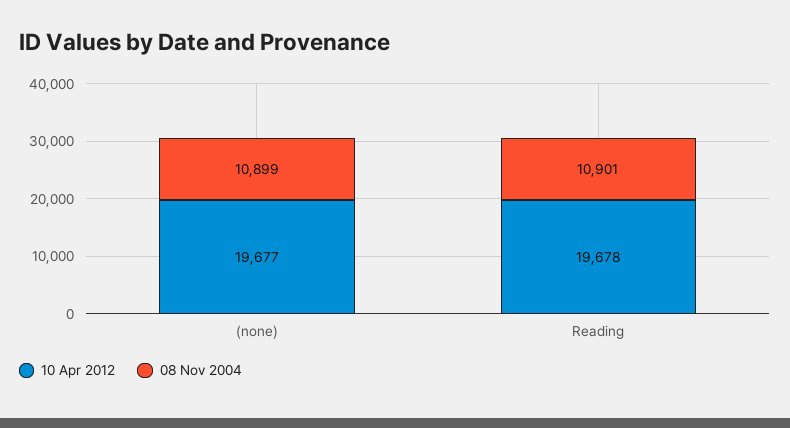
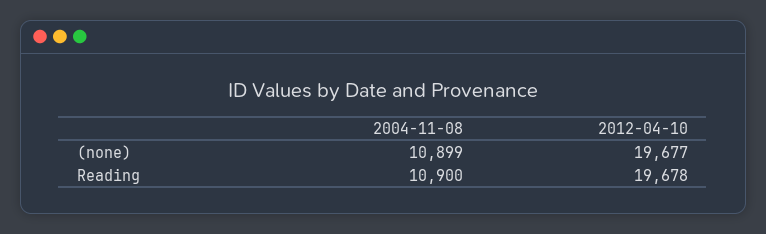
  {
    "10 Apr 2012": {
      "(none)": 19677,
      "Reading": 19678
    },
    "08 Nov 2004": {
      "(none)": 10899,
-     "Reading": 10901
+     "Reading": 10900
    }
  }

